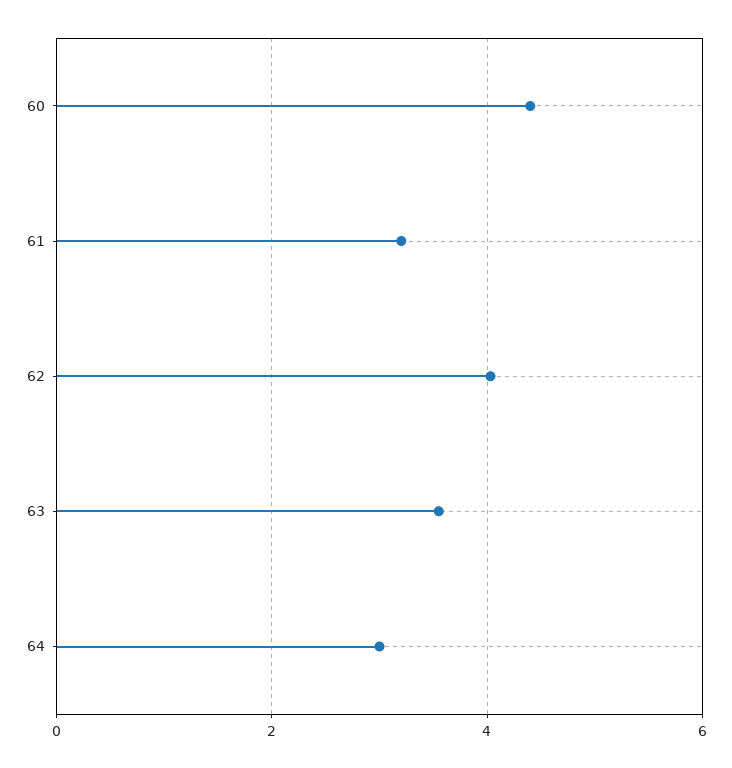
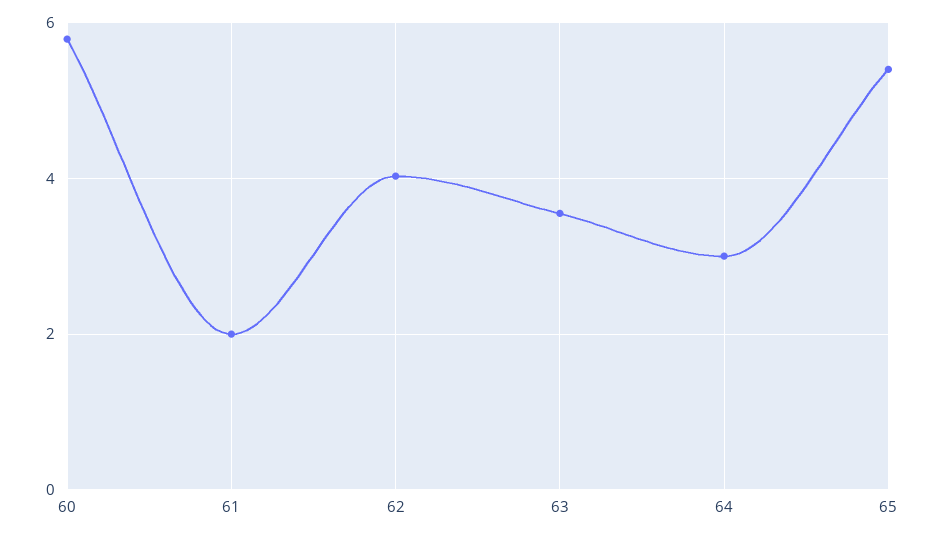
  {
-   "60": 4.4,
+   "60": 5.8,
-   "61": 3.2,
+   "61": 2,
    "62": 4,
    "63": 3.6,
-   "64": 3
+   "64": 3,
+   "65": 5.4
  }

